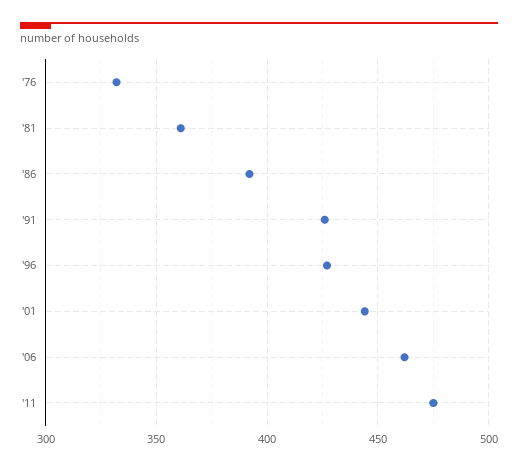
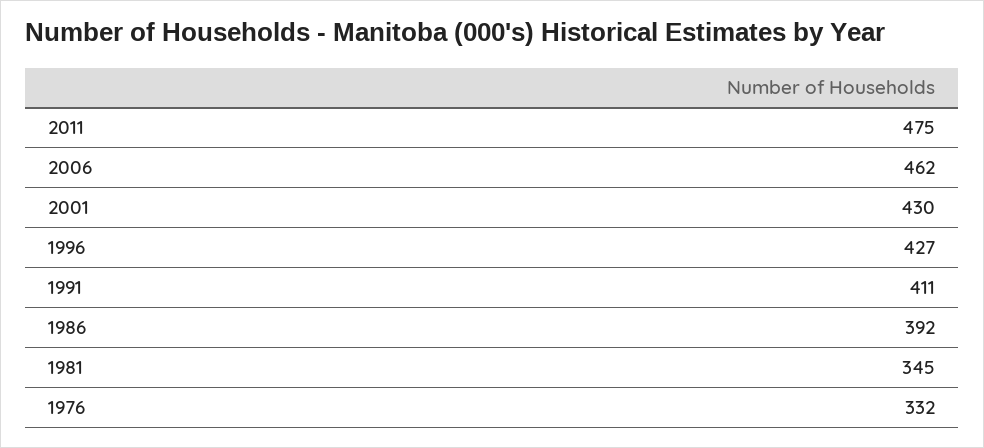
  {
    "'76": 332,
-   "'81": 360,
+   "'81": 345,
    "'86": 392,
-   "'91": 425,
+   "'91": 411,
    "'96": 427,
-   "'01": 445,
+   "'01": 430,
    "'06": 462,
    "'11": 475
  }

